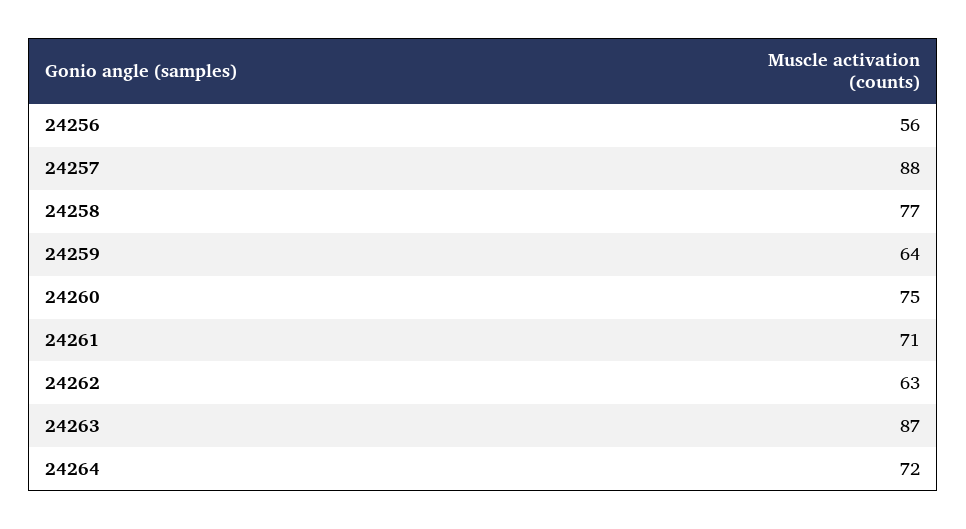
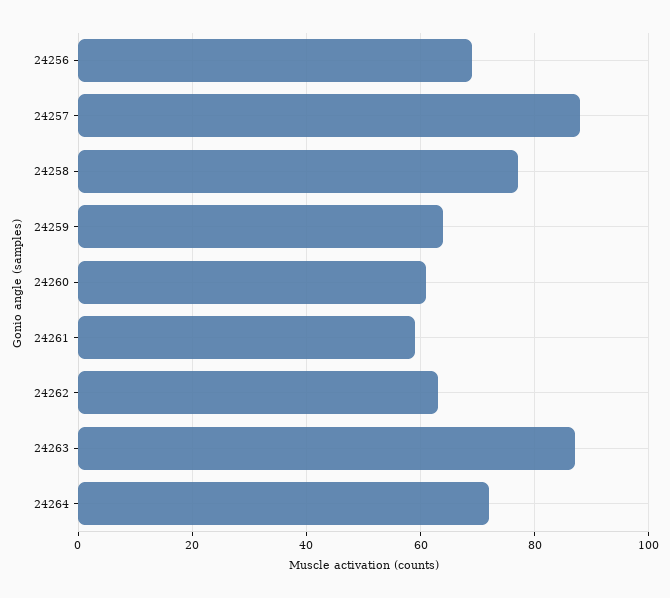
  {
-   "24256": 56,
+   "24256": 70,
    "24257": 88,
    "24258": 77,
    "24259": 64,
-   "24260": 75,
+   "24260": 60,
-   "24261": 71,
+   "24261": 60,
    "24262": 63,
    "24263": 87,
    "24264": 72
  }

